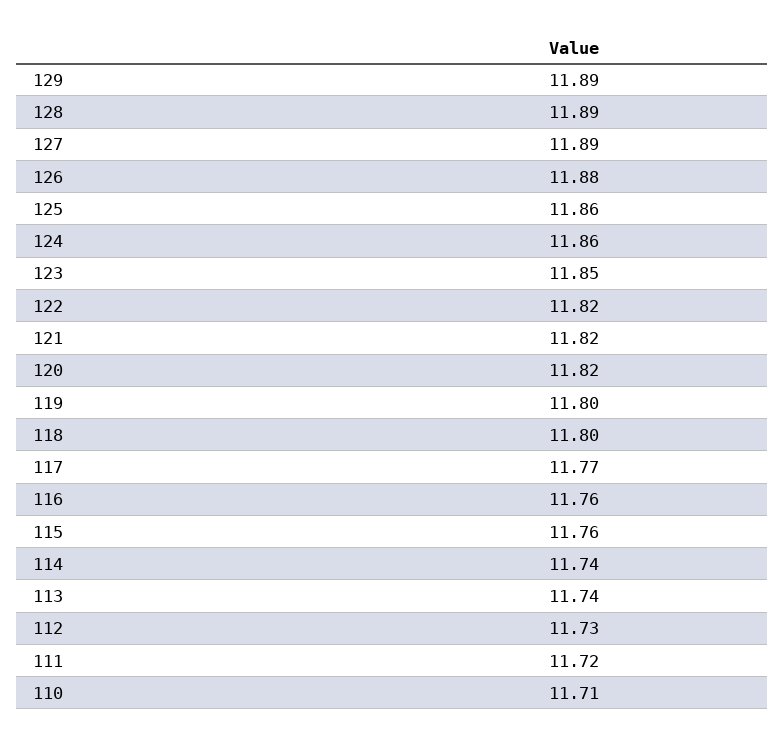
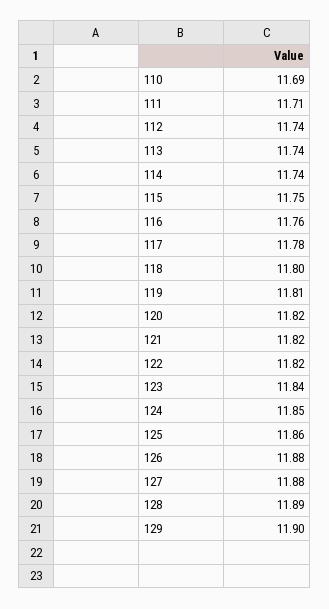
  {
-   "129": 11.89,
+   "129": 11.9,
    "128": 11.89,
-   "127": 11.89,
+   "127": 11.88,
    "126": 11.88,
    "125": 11.86,
-   "124": 11.86,
+   "124": 11.85,
-   "123": 11.85,
+   "123": 11.84,
    "122": 11.82,
    "121": 11.82,
    "120": 11.82,
-   "119": 11.8,
+   "119": 11.81,
    "118": 11.8,
-   "117": 11.77,
+   "117": 11.78,
    "116": 11.76,
-   "115": 11.76,
+   "115": 11.75,
    "114": 11.74,
    "113": 11.74,
-   "112": 11.73,
+   "112": 11.74,
-   "111": 11.72,
+   "111": 11.71,
-   "110": 11.71
+   "110": 11.69
  }

